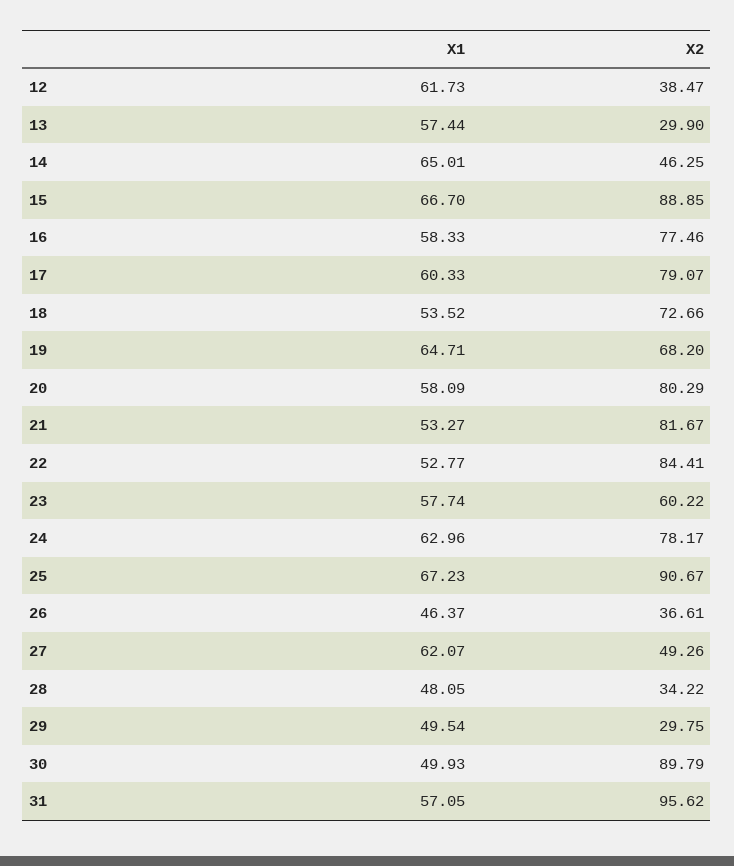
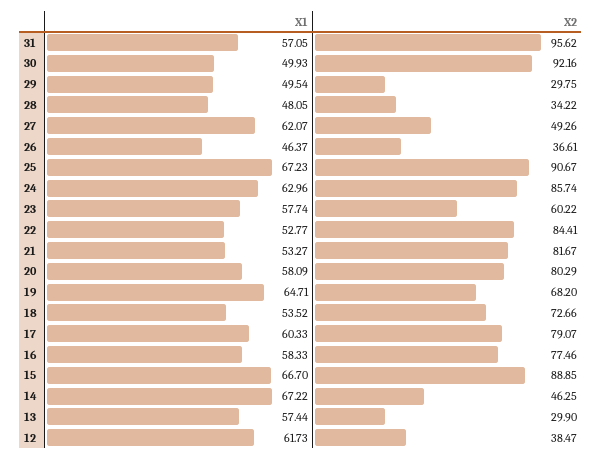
  {
    "X1": {
      "12": 61.73,
      "13": 57.44,
-     "14": 65.01,
+     "14": 67.22,
      "15": 66.7,
      "16": 58.33,
      "17": 60.33,
      "18": 53.52,
      "19": 64.71,
      "20": 58.09,
      "21": 53.27,
      "22": 52.77,
      "23": 57.74,
      "24": 62.96,
      "25": 67.23,
      "26": 46.37,
      "27": 62.07,
      "28": 48.05,
      "29": 49.54,
      "30": 49.93,
      "31": 57.05
    },
    "X2": {
      "12": 38.47,
      "13": 29.9,
      "14": 46.25,
      "15": 88.85,
      "16": 77.46,
      "17": 79.07,
      "18": 72.66,
      "19": 68.2,
      "20": 80.29,
      "21": 81.67,
      "22": 84.41,
      "23": 60.22,
-     "24": 78.17,
+     "24": 85.74,
      "25": 90.67,
      "26": 36.61,
      "27": 49.26,
      "28": 34.22,
      "29": 29.75,
-     "30": 89.79,
+     "30": 92.16,
      "31": 95.62
    }
  }

